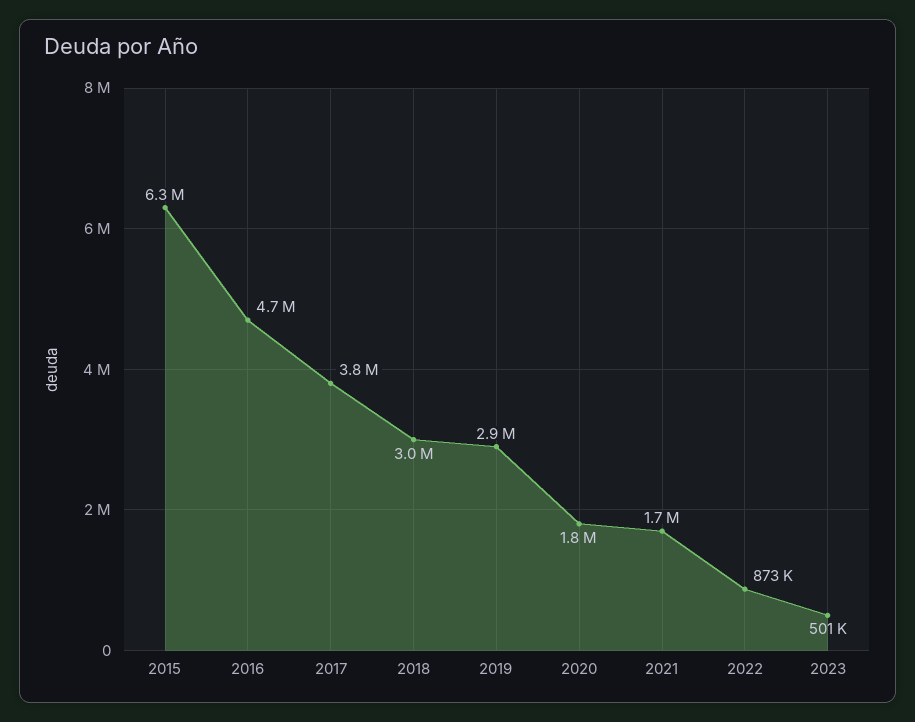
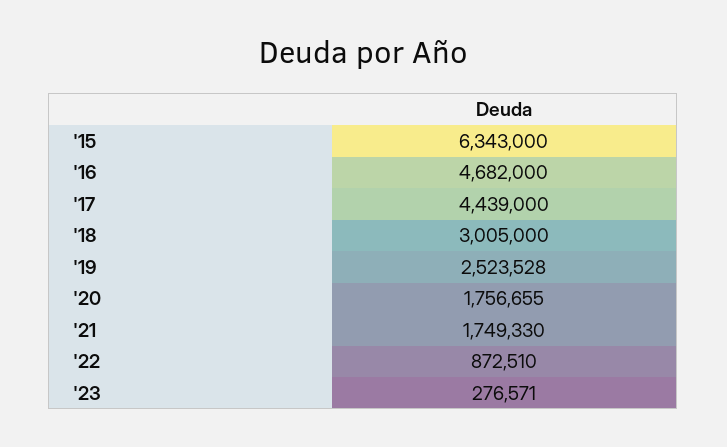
  {
    "2015": 6343000,
    "2016": 4682000,
-   "2017": 3800000,
+   "2017": 4439000,
    "2018": 3005000,
-   "2019": 2900000,
+   "2019": 2523528,
    "2020": 1756655,
    "2021": 1749330,
    "2022": 872510,
-   "2023": 501000
+   "2023": 276571
  }

